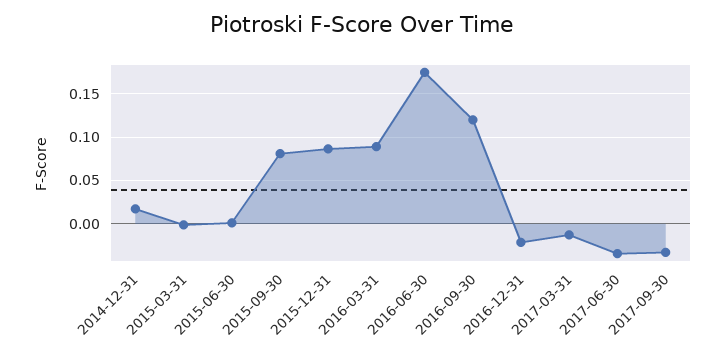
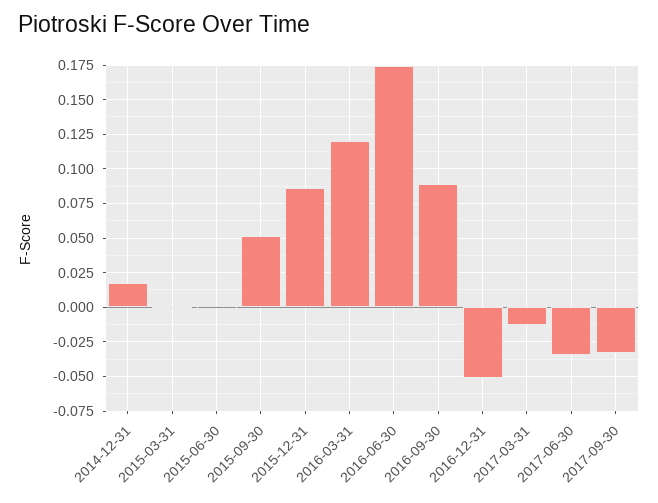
  {
    "2014-12-31": 0.015,
    "2015-03-31": 0,
    "2015-06-30": 0,
-   "2015-09-30": 0.08,
+   "2015-09-30": 0.05,
    "2015-12-31": 0.085,
-   "2016-03-31": 0.09,
+   "2016-03-31": 0.12,
    "2016-06-30": 0.175,
-   "2016-09-30": 0.12,
+   "2016-09-30": 0.09,
-   "2016-12-31": -0.02,
+   "2016-12-31": -0.05,
    "2017-03-31": -0.015,
    "2017-06-30": -0.035,
    "2017-09-30": -0.035
  }

